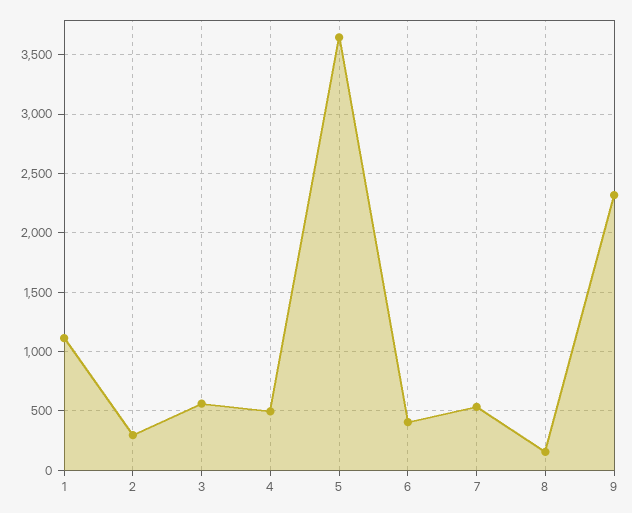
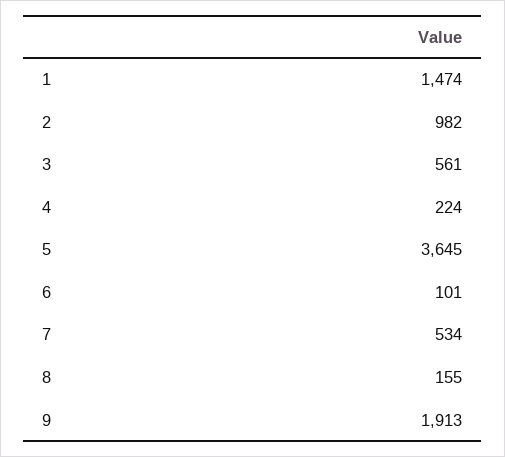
  {
-   "1": 1100,
+   "1": 1474,
-   "2": 300,
+   "2": 982,
    "3": 561,
-   "4": 500,
+   "4": 224,
    "5": 3645,
-   "6": 400,
+   "6": 101,
    "7": 534,
    "8": 155,
-   "9": 2300
+   "9": 1913
  }

